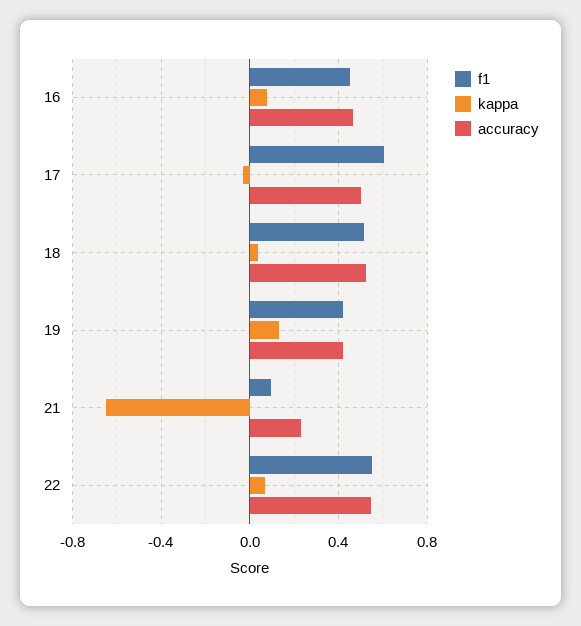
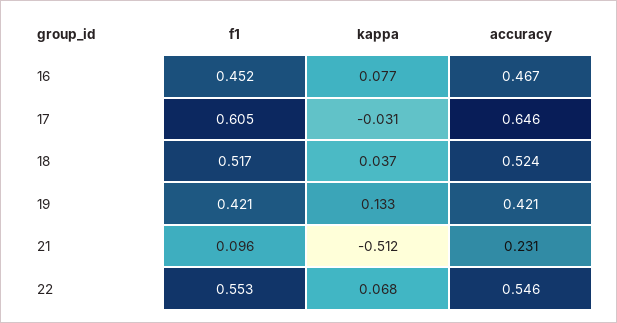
  {
    "f1": {
      "16": 0.452,
      "17": 0.605,
      "18": 0.517,
      "19": 0.421,
      "21": 0.096,
      "22": 0.553
    },
    "kappa": {
      "16": 0.077,
      "17": -0.031,
      "18": 0.037,
      "19": 0.133,
-     "21": -0.65,
+     "21": -0.512,
      "22": 0.068
    },
    "accuracy": {
      "16": 0.467,
-     "17": 0.5,
+     "17": 0.646,
      "18": 0.524,
      "19": 0.421,
      "21": 0.231,
      "22": 0.546
    }
  }

